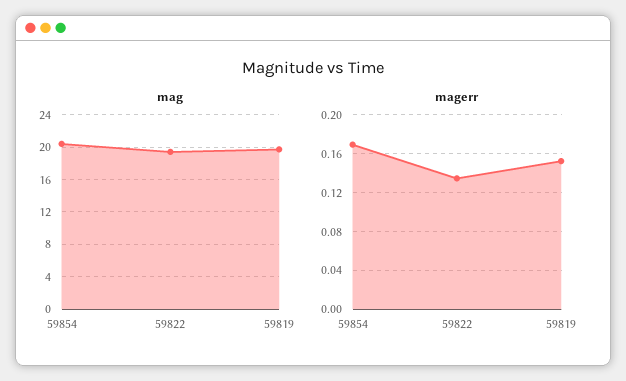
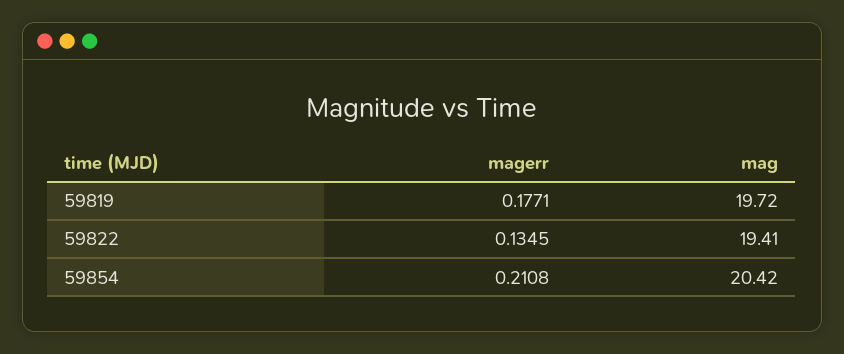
  {
    "mag": {
      "59854": 20.42,
      "59822": 19.41,
      "59819": 19.72
    },
    "magerr": {
-     "59854": 0.17,
+     "59854": 0.2108,
      "59822": 0.1345,
-     "59819": 0.15
+     "59819": 0.1771
    }
  }

